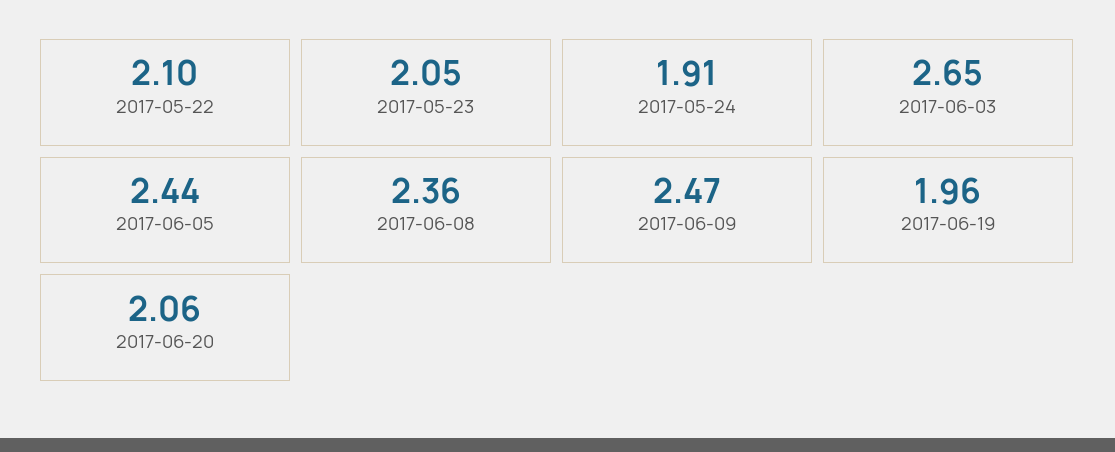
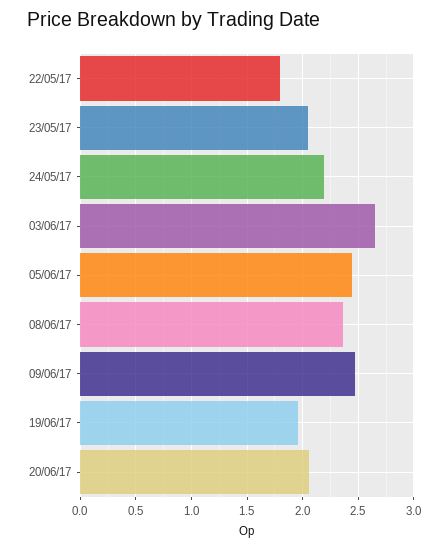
  {
-   "2017-05-22": 2.1,
+   "2017-05-22": 1.8,
    "2017-05-23": 2.05,
-   "2017-05-24": 1.91,
+   "2017-05-24": 2.2,
    "2017-06-03": 2.65,
    "2017-06-05": 2.44,
    "2017-06-08": 2.36,
    "2017-06-09": 2.47,
    "2017-06-19": 1.96,
    "2017-06-20": 2.06
  }

